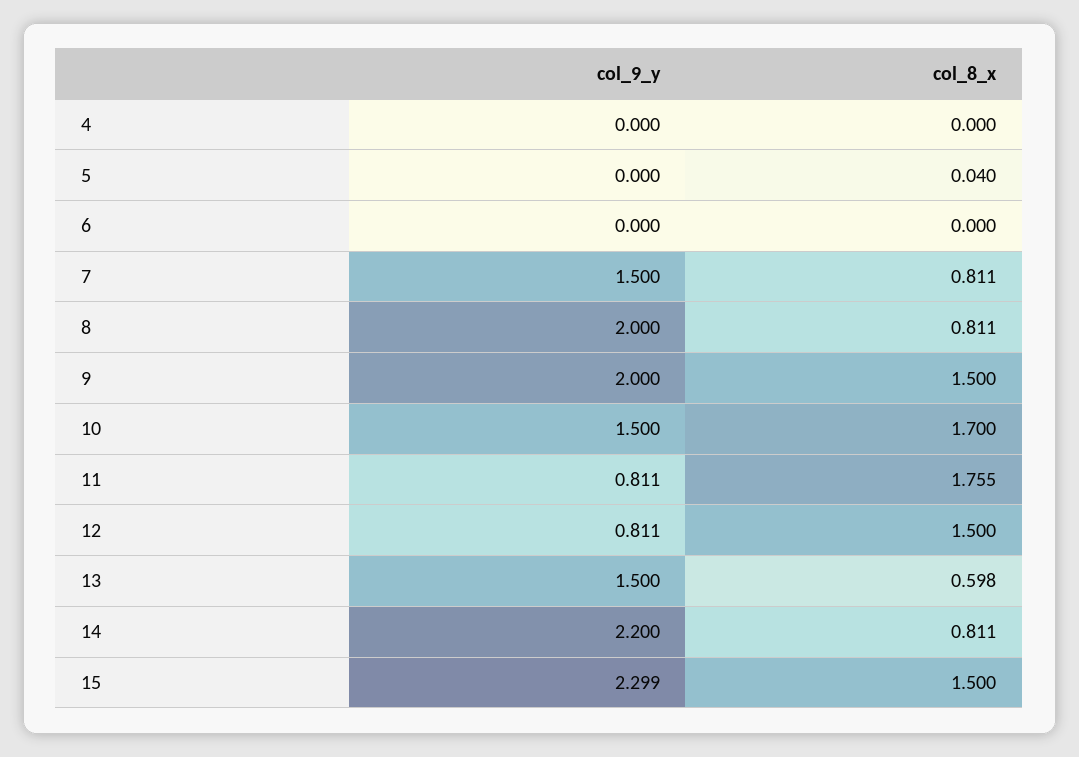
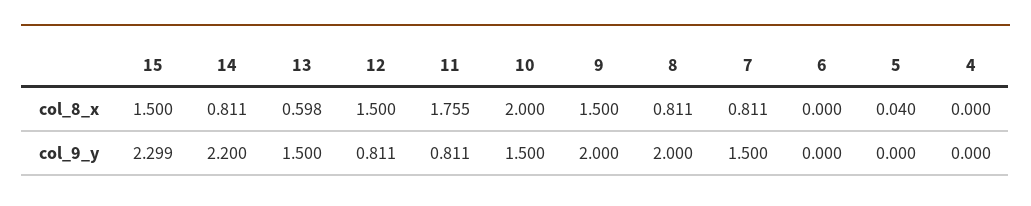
  {
    "col_9_y": {
      "4": 0,
      "5": 0,
      "6": 0,
      "7": 1.5,
      "8": 2,
      "9": 2,
      "10": 1.5,
      "11": 0.811,
      "12": 0.811,
      "13": 1.5,
      "14": 2.2,
      "15": 2.299
    },
    "col_8_x": {
      "4": 0,
      "5": 0.04,
      "6": 0,
      "7": 0.811,
      "8": 0.811,
      "9": 1.5,
-     "10": 1.7,
+     "10": 2,
      "11": 1.755,
      "12": 1.5,
      "13": 0.598,
      "14": 0.811,
      "15": 1.5
    }
  }

